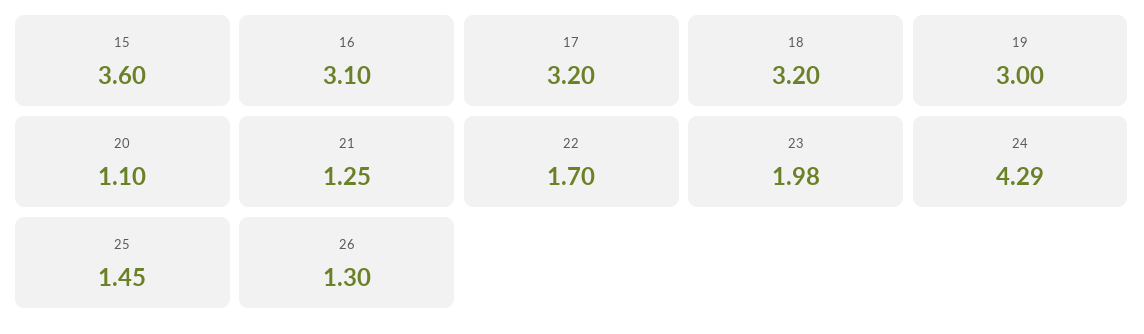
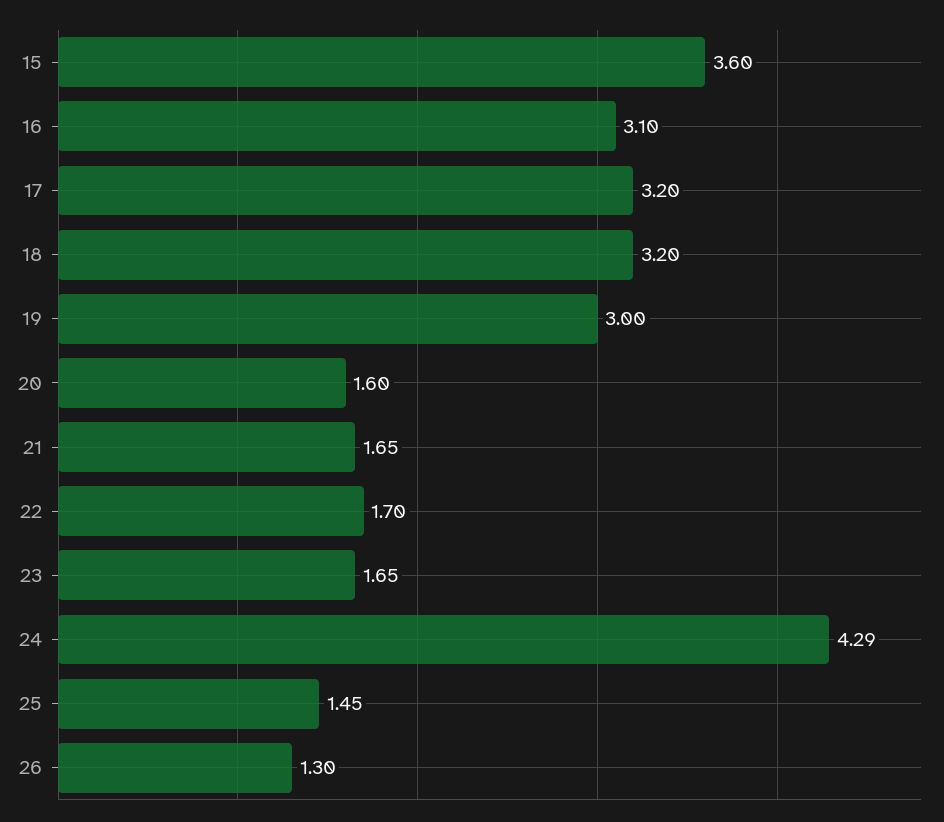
  {
    "15": 3.6,
    "16": 3.1,
    "17": 3.2,
    "18": 3.2,
    "19": 3,
-   "20": 1.1,
+   "20": 1.6,
-   "21": 1.25,
+   "21": 1.65,
    "22": 1.7,
-   "23": 1.98,
+   "23": 1.65,
    "24": 4.29,
    "25": 1.45,
    "26": 1.3
  }

